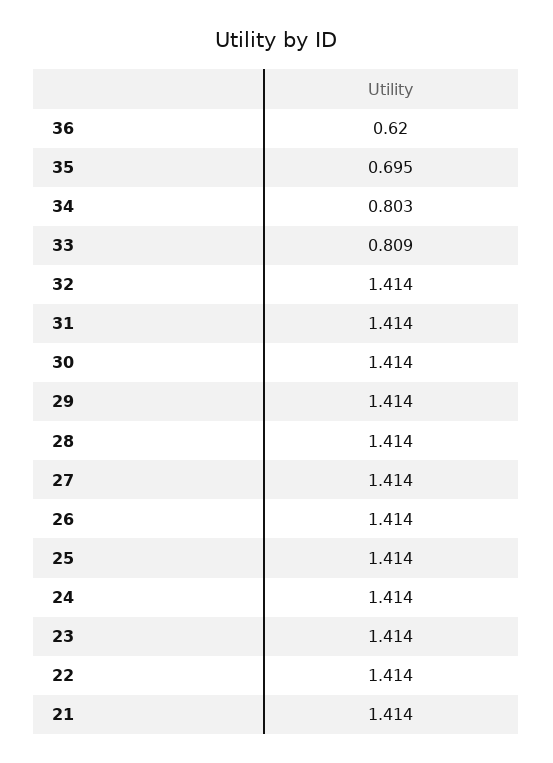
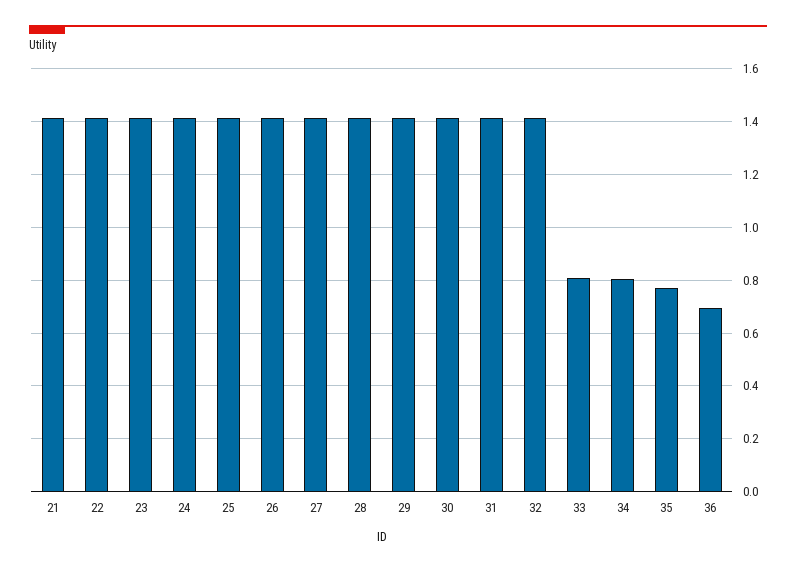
  {
-   "36": 0.62,
+   "36": 0.7,
-   "35": 0.695,
+   "35": 0.775,
    "34": 0.803,
    "33": 0.809,
    "32": 1.414,
    "31": 1.414,
    "30": 1.414,
    "29": 1.414,
    "28": 1.414,
    "27": 1.414,
    "26": 1.414,
    "25": 1.414,
    "24": 1.414,
    "23": 1.414,
    "22": 1.414,
    "21": 1.414
  }

